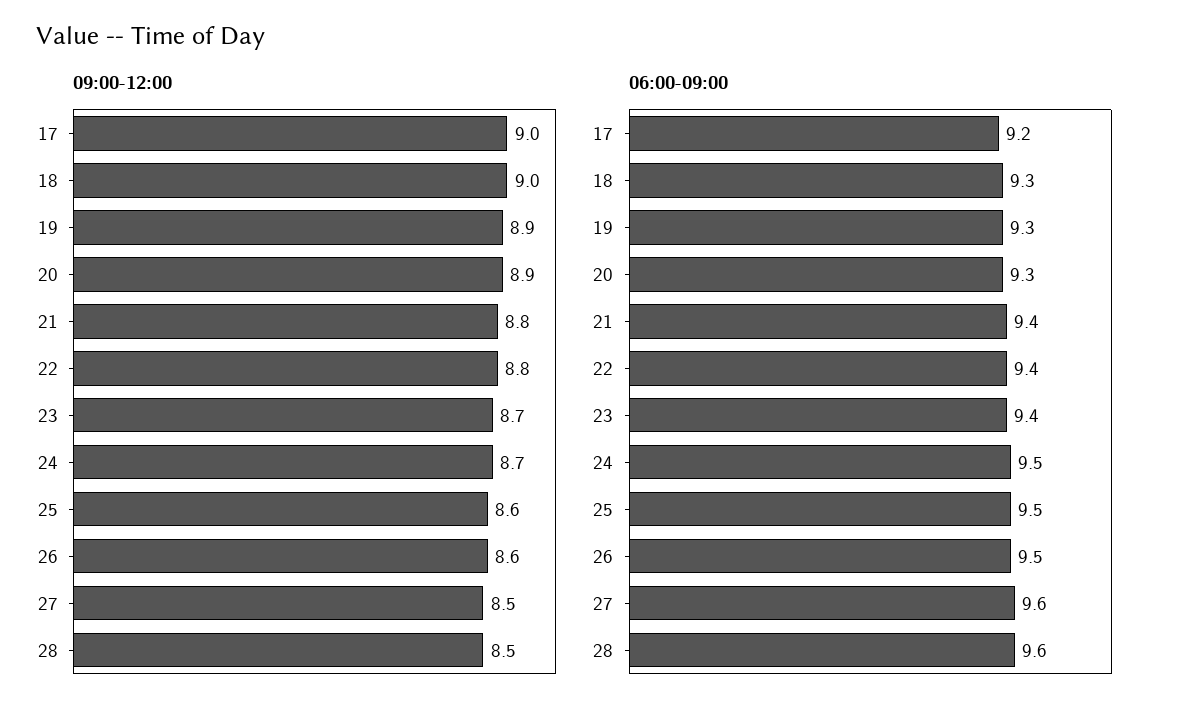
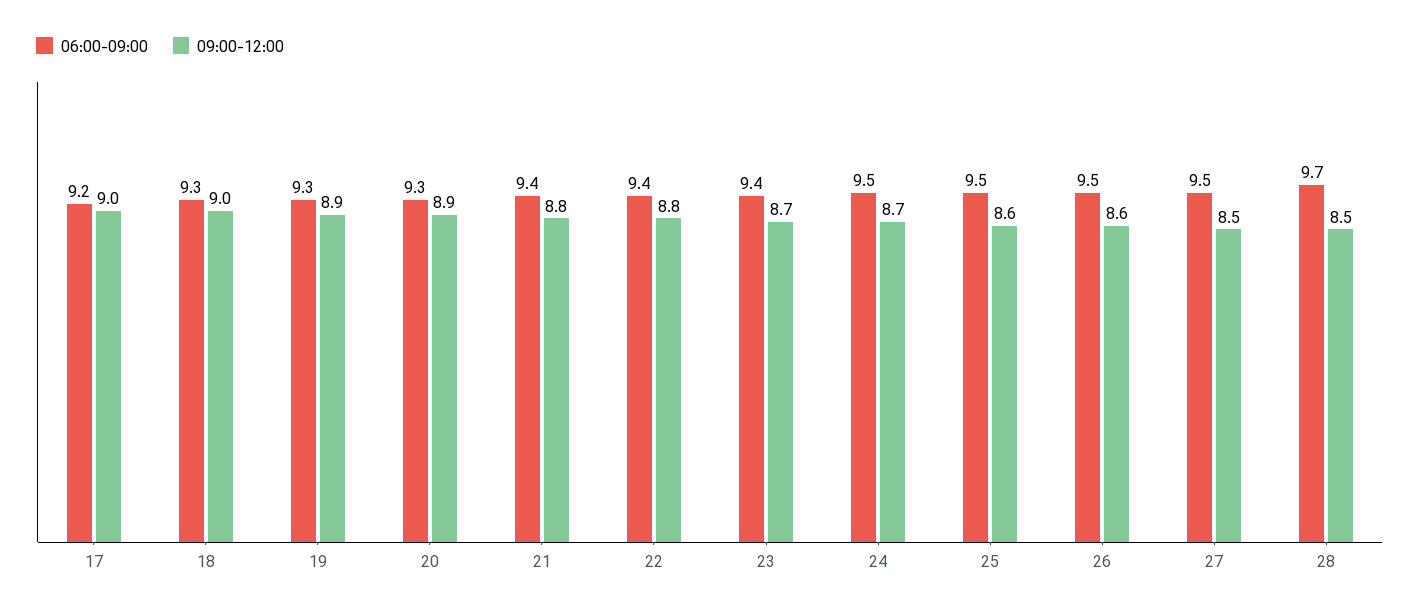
  {
    "09:00-12:00": {
      "17": 9,
      "18": 9,
      "19": 8.9,
      "20": 8.9,
      "21": 8.8,
      "22": 8.8,
      "23": 8.7,
      "24": 8.7,
      "25": 8.6,
      "26": 8.6,
      "27": 8.5,
      "28": 8.5
    },
    "06:00-09:00": {
      "17": 9.2,
      "18": 9.3,
      "19": 9.3,
      "20": 9.3,
      "21": 9.4,
      "22": 9.4,
      "23": 9.4,
      "24": 9.5,
      "25": 9.5,
      "26": 9.5,
-     "27": 9.6,
+     "27": 9.5,
-     "28": 9.6
+     "28": 9.7
    }
  }

